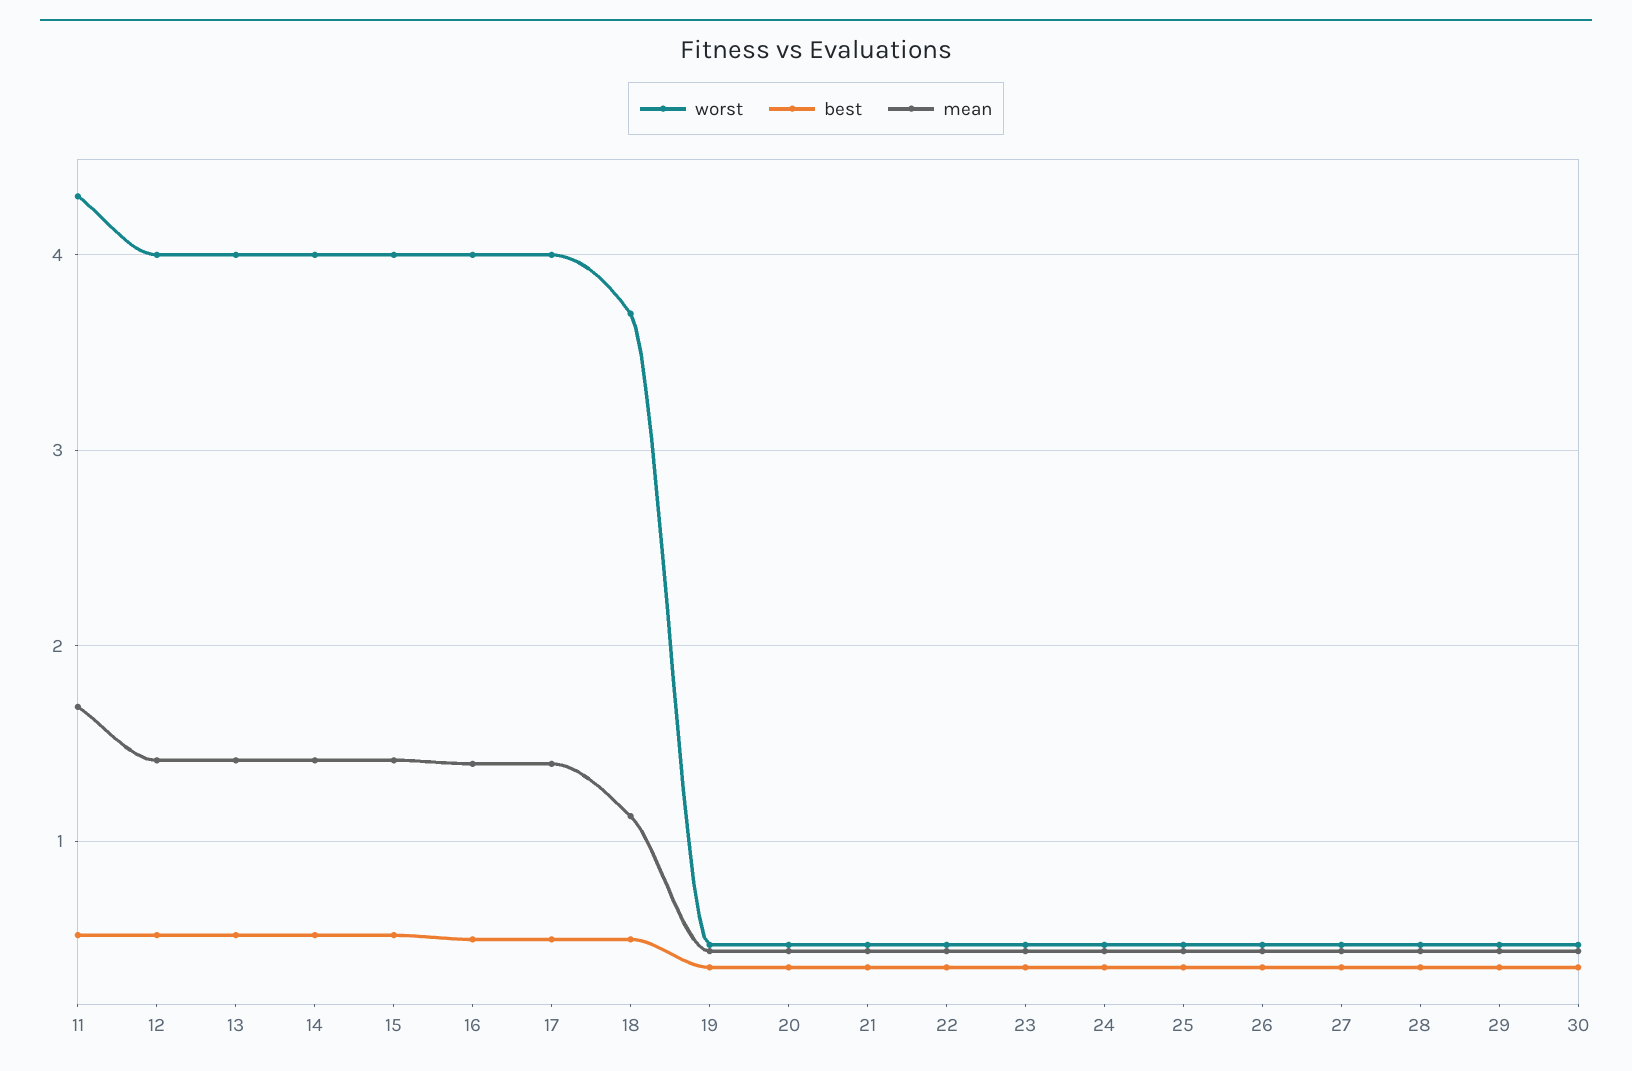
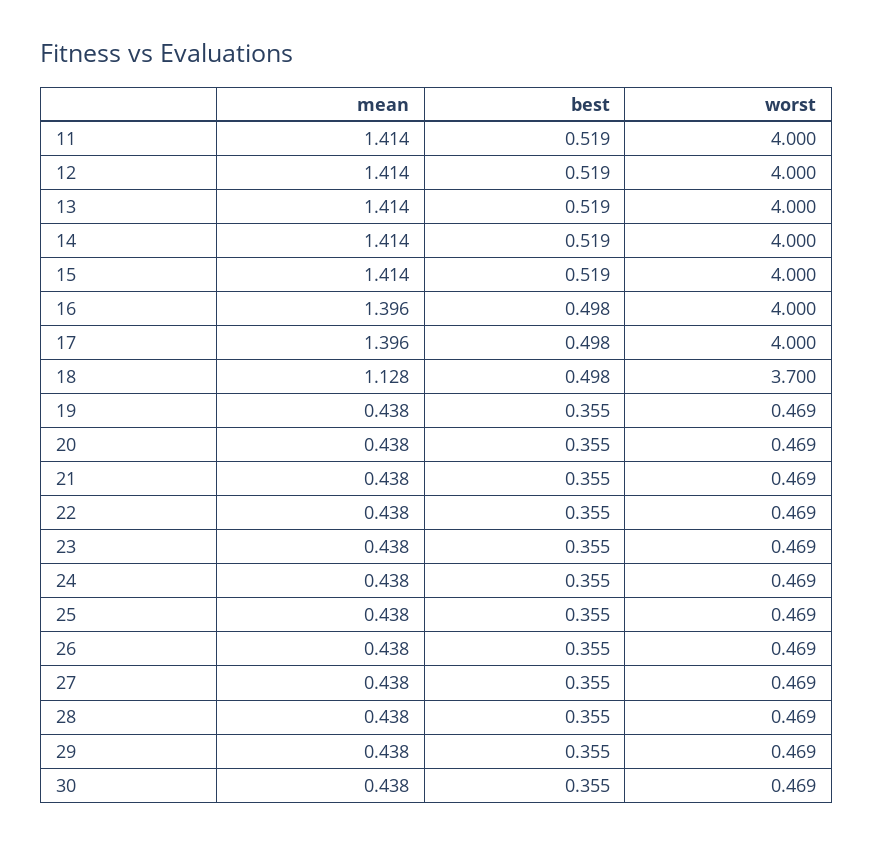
  {
    "worst": {
-     "11": 4.3,
+     "11": 4,
      "12": 4,
      "13": 4,
      "14": 4,
      "15": 4,
      "16": 4,
      "17": 4,
      "18": 3.7,
      "19": 0.469,
      "20": 0.469,
      "21": 0.469,
      "22": 0.469,
      "23": 0.469,
      "24": 0.469,
      "25": 0.469,
      "26": 0.469,
      "27": 0.469,
      "28": 0.469,
      "29": 0.469,
      "30": 0.469
    },
    "best": {
      "11": 0.519,
      "12": 0.519,
      "13": 0.519,
      "14": 0.519,
      "15": 0.519,
      "16": 0.498,
      "17": 0.498,
      "18": 0.498,
      "19": 0.355,
      "20": 0.355,
      "21": 0.355,
      "22": 0.355,
      "23": 0.355,
      "24": 0.355,
      "25": 0.355,
      "26": 0.355,
      "27": 0.355,
      "28": 0.355,
      "29": 0.355,
      "30": 0.355
    },
    "mean": {
-     "11": 1.7,
+     "11": 1.414,
      "12": 1.414,
      "13": 1.414,
      "14": 1.414,
      "15": 1.414,
      "16": 1.396,
      "17": 1.396,
      "18": 1.128,
      "19": 0.438,
      "20": 0.438,
      "21": 0.438,
      "22": 0.438,
      "23": 0.438,
      "24": 0.438,
      "25": 0.438,
      "26": 0.438,
      "27": 0.438,
      "28": 0.438,
      "29": 0.438,
      "30": 0.438
    }
  }

